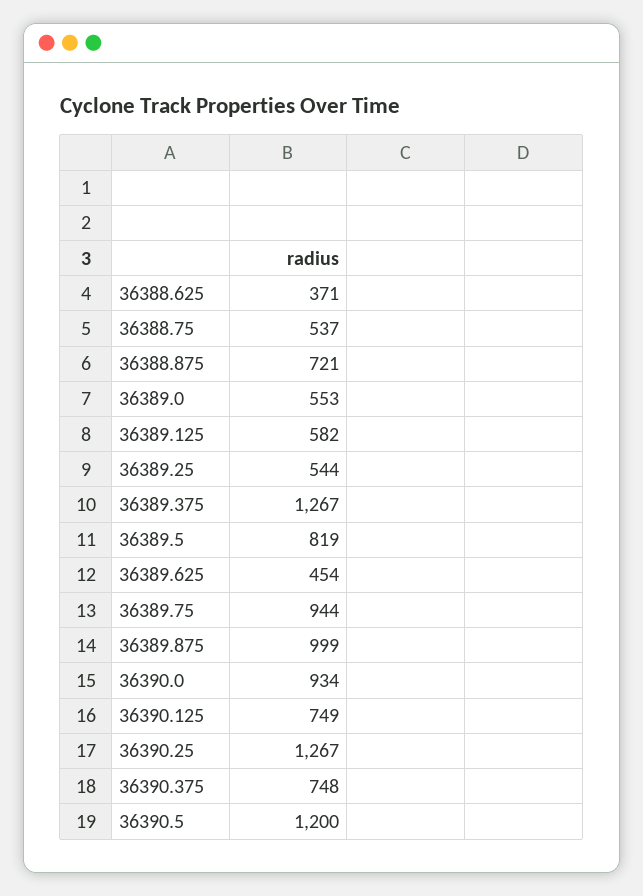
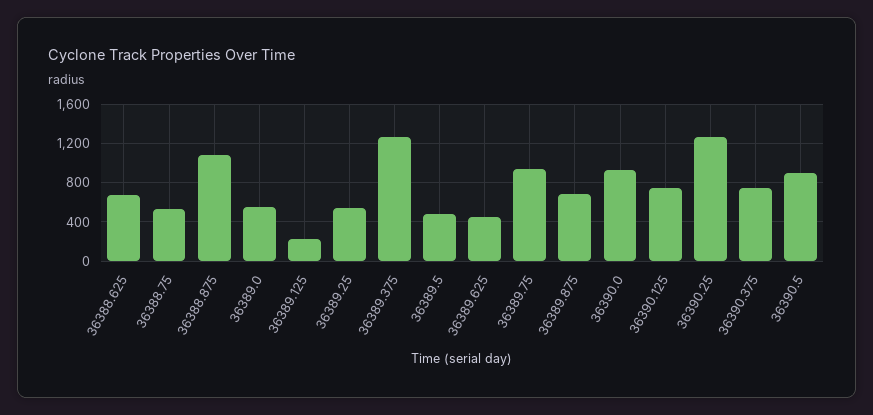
  {
-   "36388.625": 371,
+   "36388.625": 700,
    "36388.75": 537,
-   "36388.875": 721,
+   "36388.875": 1100,
    "36389.0": 553,
-   "36389.125": 582,
+   "36389.125": 200,
    "36389.25": 544,
    "36389.375": 1267,
-   "36389.5": 819,
+   "36389.5": 500,
    "36389.625": 454,
    "36389.75": 944,
-   "36389.875": 999,
+   "36389.875": 700,
    "36390.0": 934,
    "36390.125": 749,
    "36390.25": 1267,
    "36390.375": 748,
-   "36390.5": 1200
+   "36390.5": 900
  }

